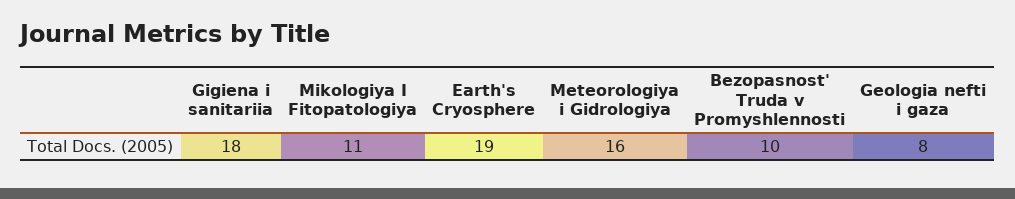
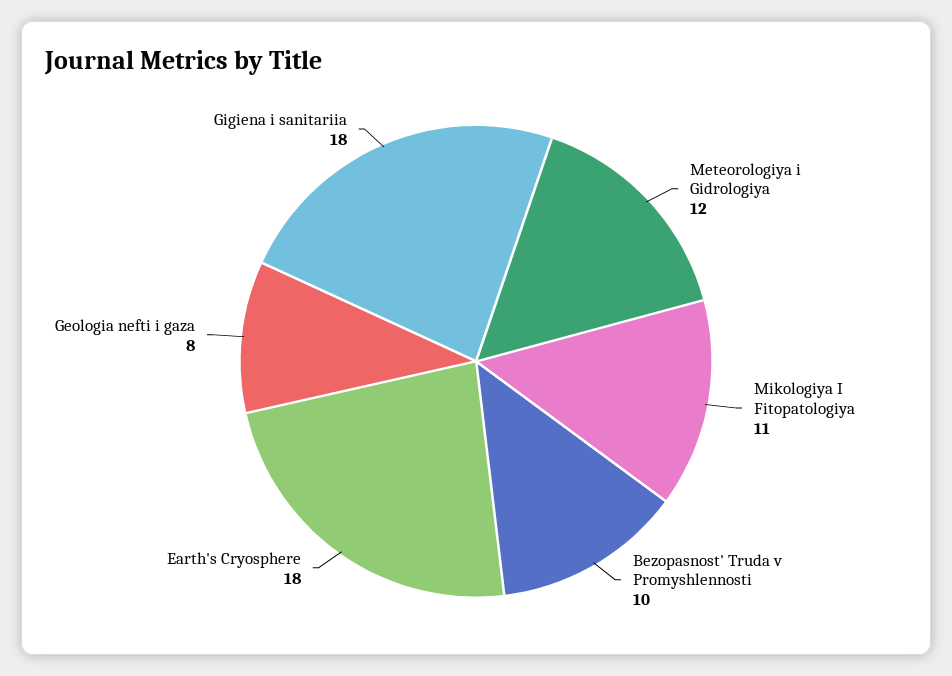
  {
    "Gigiena i sanitariia": 18,
    "Mikologiya I Fitopatologiya": 11,
-   "Earth's Cryosphere": 19,
+   "Earth's Cryosphere": 18,
-   "Meteorologiya i Gidrologiya": 16,
+   "Meteorologiya i Gidrologiya": 12,
    "Bezopasnost' Truda v Promyshlennosti": 10,
    "Geologia nefti i gaza": 8
  }

